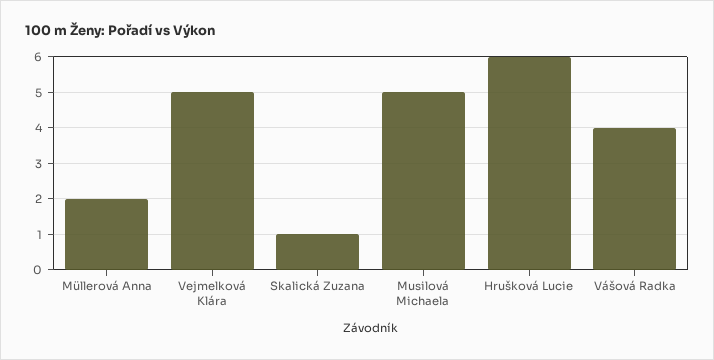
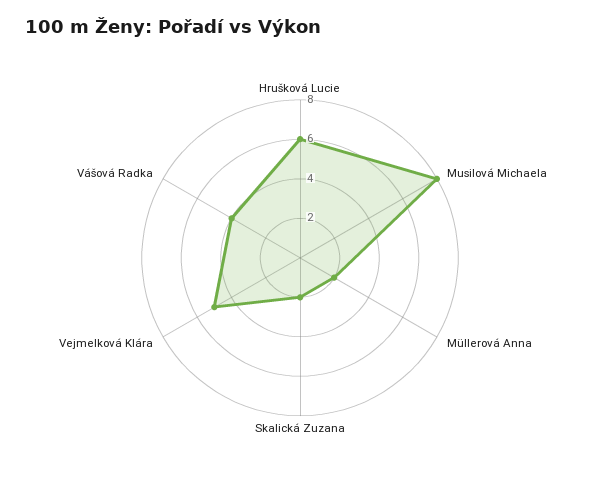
  {
    "Müllerová Anna": 2,
    "Vejmelková Klára": 5,
-   "Skalická Zuzana": 1,
+   "Skalická Zuzana": 2,
-   "Musilová Michaela": 5,
+   "Musilová Michaela": 8,
    "Hrušková Lucie": 6,
    "Vášová Radka": 4
  }

